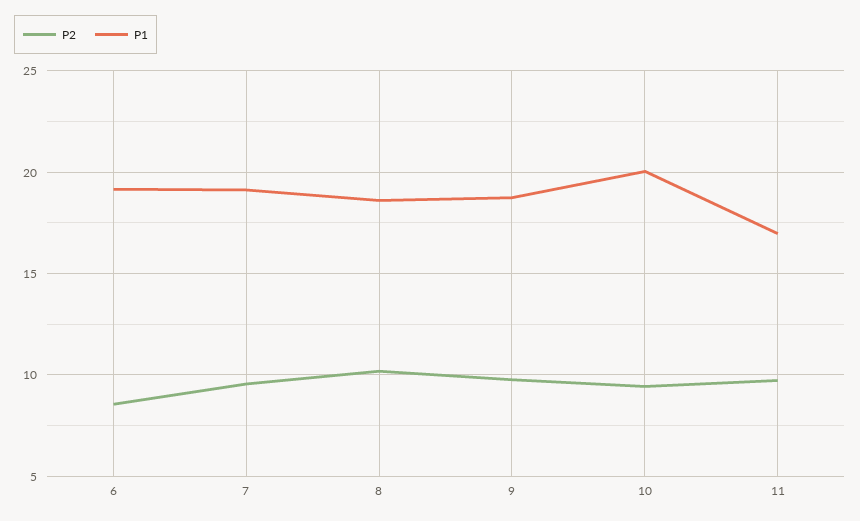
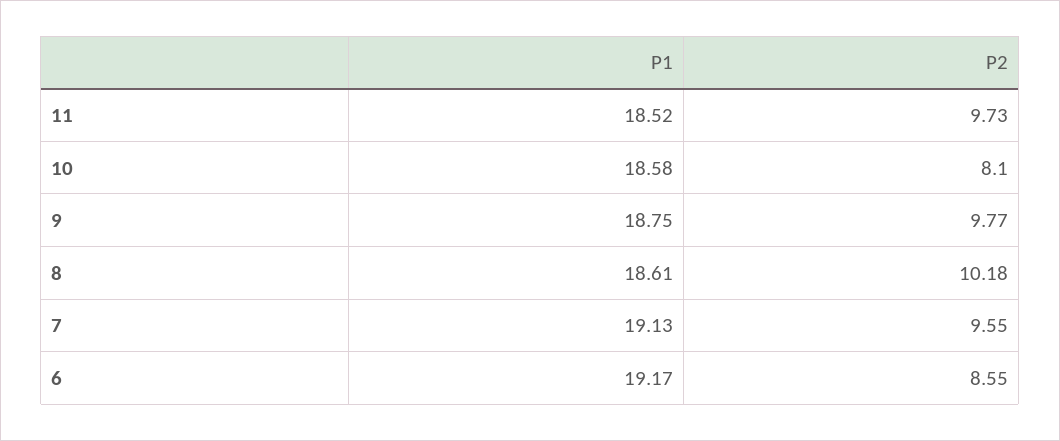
  {
    "P2": {
      "6": 8.55,
      "7": 9.55,
      "8": 10.18,
      "9": 9.77,
-     "10": 9.5,
+     "10": 8.1,
      "11": 9.73
    },
    "P1": {
      "6": 19.17,
      "7": 19.13,
      "8": 18.61,
      "9": 18.75,
-     "10": 20,
+     "10": 18.58,
-     "11": 17
+     "11": 18.52
    }
  }

